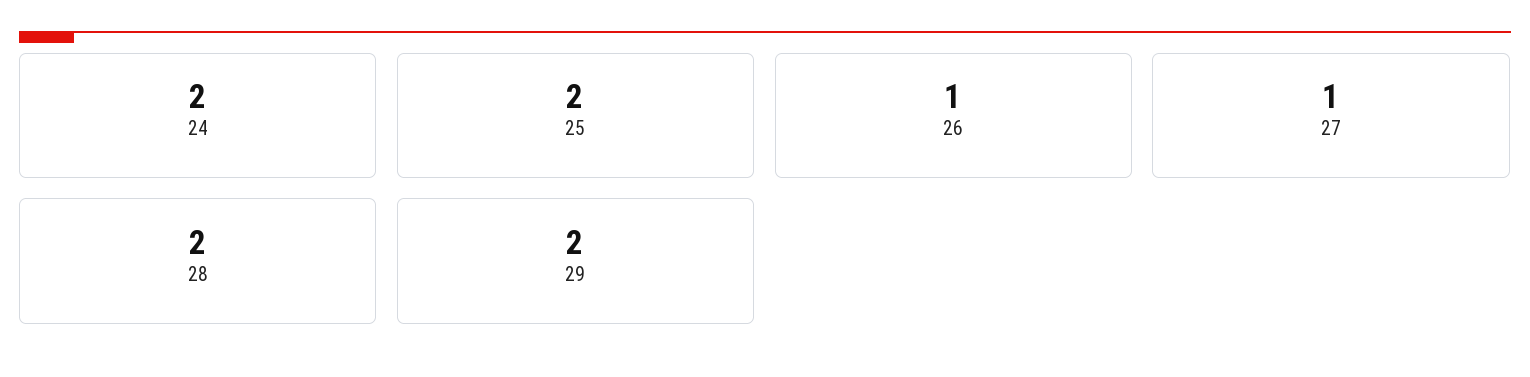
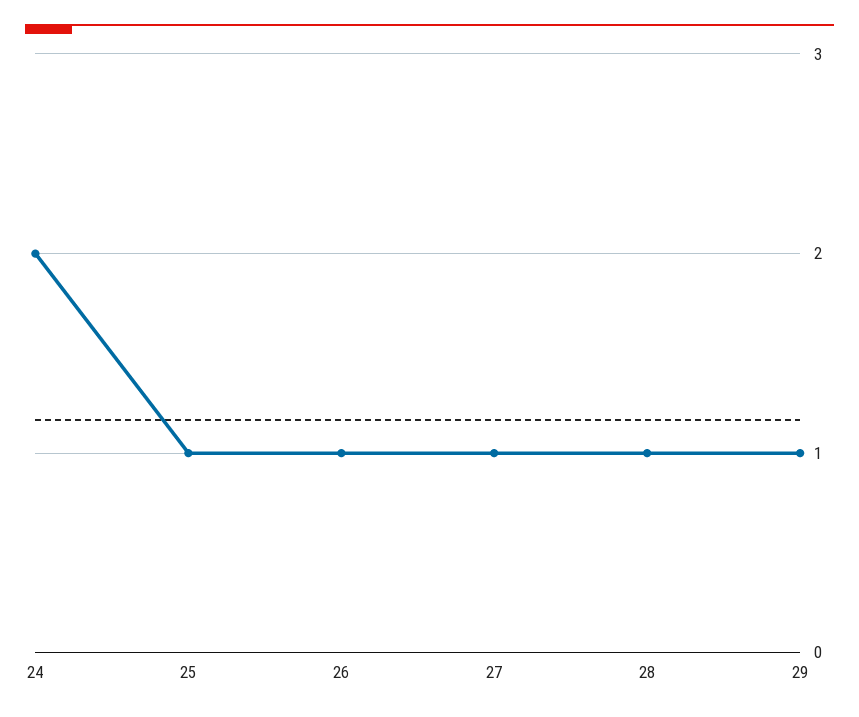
  {
    "24": 2,
-   "25": 2,
+   "25": 1,
    "26": 1,
    "27": 1,
-   "28": 2,
+   "28": 1,
-   "29": 2
+   "29": 1
  }

